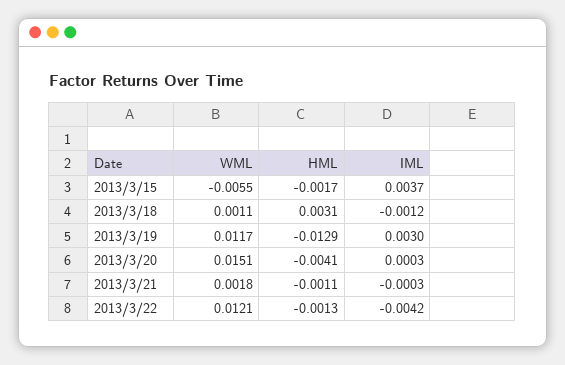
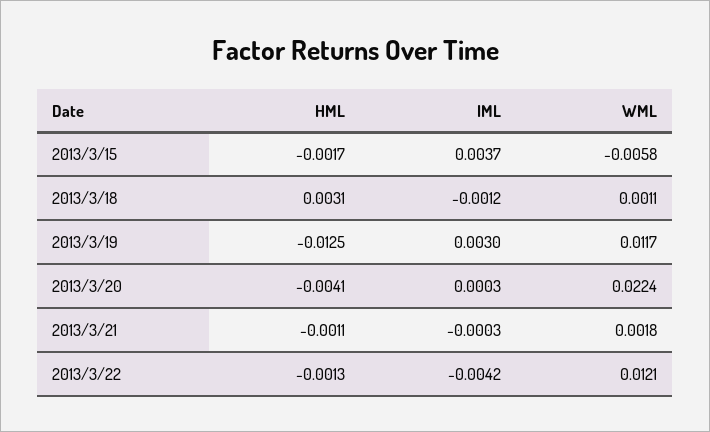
  {
    "WML": {
-     "2013/3/15": -0.0055,
+     "2013/3/15": -0.0058,
      "2013/3/18": 0.0011,
      "2013/3/19": 0.0117,
-     "2013/3/20": 0.0151,
+     "2013/3/20": 0.0224,
      "2013/3/21": 0.0018,
      "2013/3/22": 0.0121
    },
    "HML": {
      "2013/3/15": -0.0017,
      "2013/3/18": 0.0031,
-     "2013/3/19": -0.0129,
+     "2013/3/19": -0.0125,
      "2013/3/20": -0.0041,
      "2013/3/21": -0.0011,
      "2013/3/22": -0.0013
    },
    "IML": {
      "2013/3/15": 0.0037,
      "2013/3/18": -0.0012,
      "2013/3/19": 0.003,
      "2013/3/20": 0.0003,
      "2013/3/21": -0.0003,
      "2013/3/22": -0.0042
    }
  }

